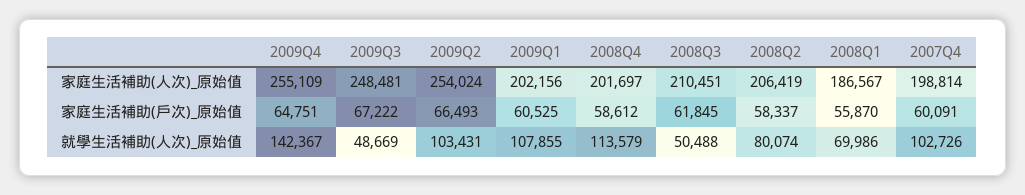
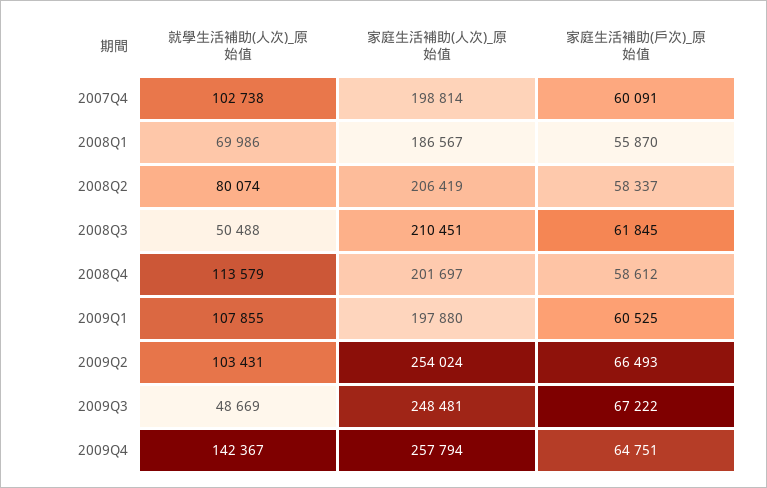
  {
    "2009Q4": {
-     "家庭生活補助(人次)_原始值": 255109,
+     "家庭生活補助(人次)_原始值": 257794,
      "家庭生活補助(戶次)_原始值": 64751,
      "就學生活補助(人次)_原始值": 142367
    },
    "2009Q3": {
      "家庭生活補助(人次)_原始值": 248481,
      "家庭生活補助(戶次)_原始值": 67222,
      "就學生活補助(人次)_原始值": 48669
    },
    "2009Q2": {
      "家庭生活補助(人次)_原始值": 254024,
      "家庭生活補助(戶次)_原始值": 66493,
      "就學生活補助(人次)_原始值": 103431
    },
    "2009Q1": {
-     "家庭生活補助(人次)_原始值": 202156,
+     "家庭生活補助(人次)_原始值": 197880,
      "家庭生活補助(戶次)_原始值": 60525,
      "就學生活補助(人次)_原始值": 107855
    },
    "2008Q4": {
      "家庭生活補助(人次)_原始值": 201697,
      "家庭生活補助(戶次)_原始值": 58612,
      "就學生活補助(人次)_原始值": 113579
    },
    "2008Q3": {
      "家庭生活補助(人次)_原始值": 210451,
      "家庭生活補助(戶次)_原始值": 61845,
      "就學生活補助(人次)_原始值": 50488
    },
    "2008Q2": {
      "家庭生活補助(人次)_原始值": 206419,
      "家庭生活補助(戶次)_原始值": 58337,
      "就學生活補助(人次)_原始值": 80074
    },
    "2008Q1": {
      "家庭生活補助(人次)_原始值": 186567,
      "家庭生活補助(戶次)_原始值": 55870,
      "就學生活補助(人次)_原始值": 69986
    },
    "2007Q4": {
      "家庭生活補助(人次)_原始值": 198814,
      "家庭生活補助(戶次)_原始值": 60091,
-     "就學生活補助(人次)_原始值": 102726
+     "就學生活補助(人次)_原始值": 102738
    }
  }

